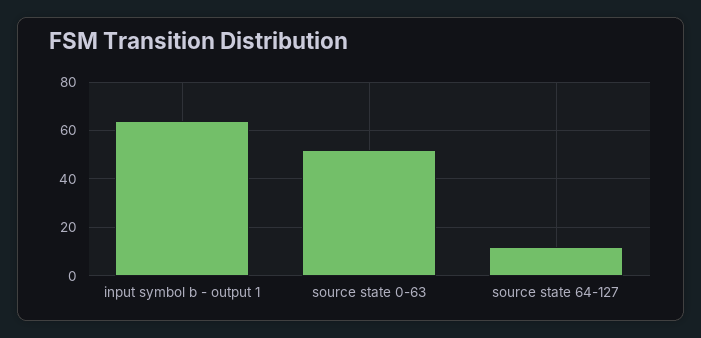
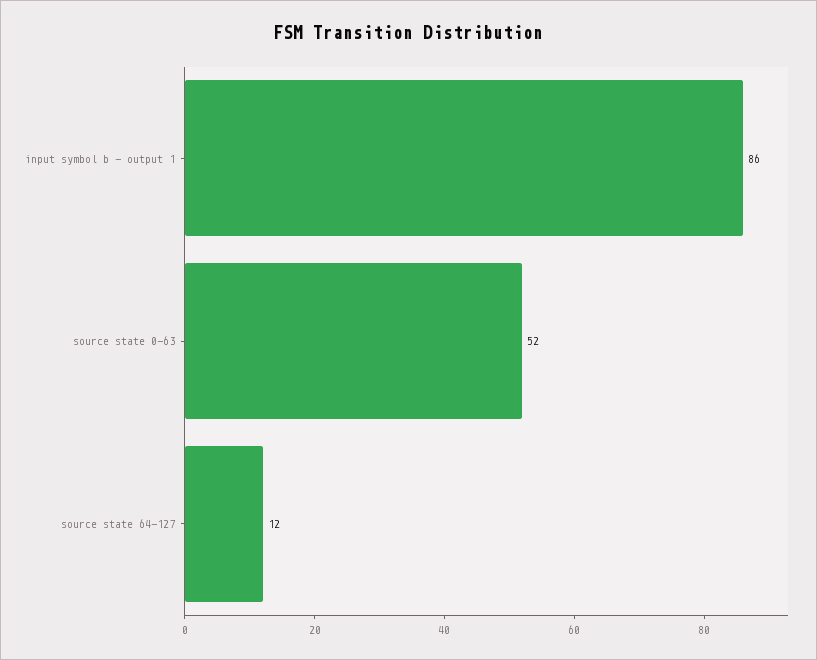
  {
-   "input symbol b - output 1": 65,
+   "input symbol b - output 1": 86,
    "source state 0-63": 52,
    "source state 64-127": 12
  }

